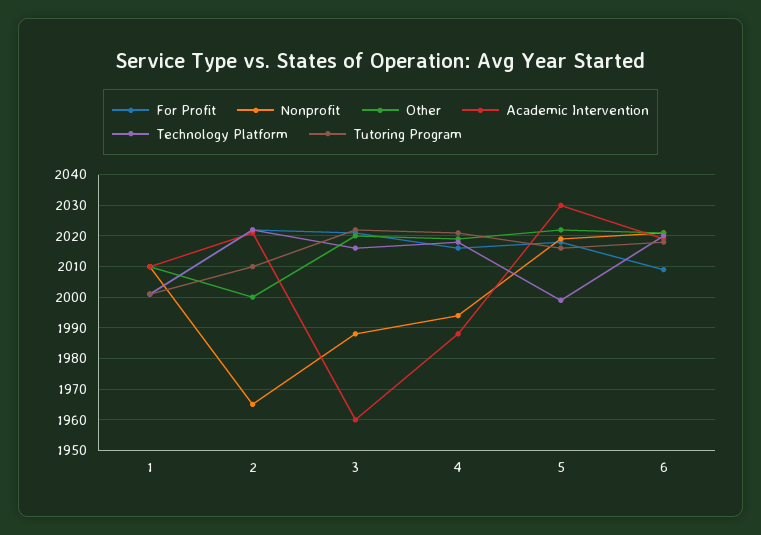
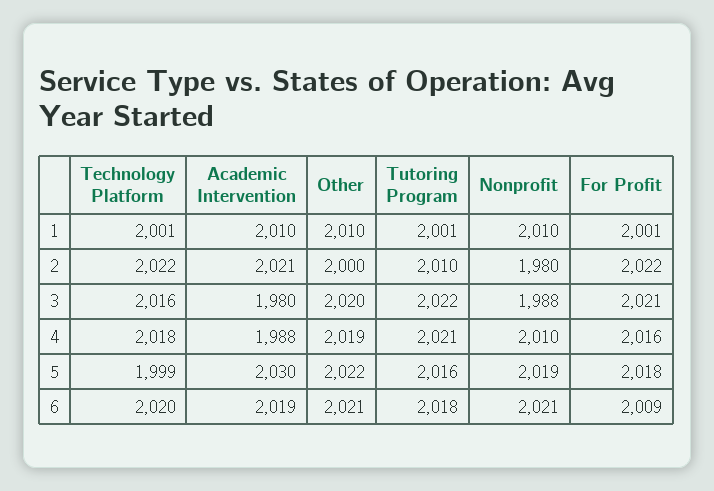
  {
    "For Profit": {
      "1": 2001,
      "2": 2022,
      "3": 2021,
      "4": 2016,
      "5": 2018,
      "6": 2009
    },
    "Nonprofit": {
      "1": 2010,
-     "2": 1965,
+     "2": 1980,
      "3": 1988,
-     "4": 1995,
+     "4": 2010,
      "5": 2019,
      "6": 2021
    },
    "Other": {
      "1": 2010,
      "2": 2000,
      "3": 2020,
      "4": 2019,
      "5": 2022,
      "6": 2021
    },
    "Academic Intervention": {
      "1": 2010,
      "2": 2021,
-     "3": 1960,
+     "3": 1980,
      "4": 1988,
      "5": 2030,
      "6": 2019
    },
    "Technology Platform": {
      "1": 2001,
      "2": 2022,
      "3": 2016,
      "4": 2018,
      "5": 1999,
      "6": 2020
    },
    "Tutoring Program": {
      "1": 2001,
      "2": 2010,
      "3": 2022,
      "4": 2021,
      "5": 2016,
      "6": 2018
    }
  }

